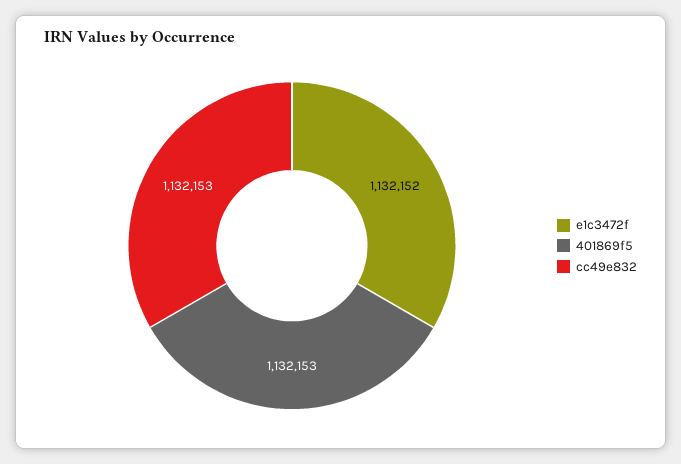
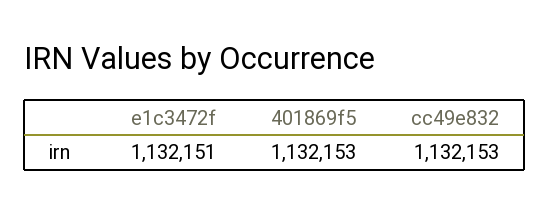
  {
-   "e1c3472f": 1132152,
+   "e1c3472f": 1132151,
    "401869f5": 1132153,
    "cc49e832": 1132153
  }

